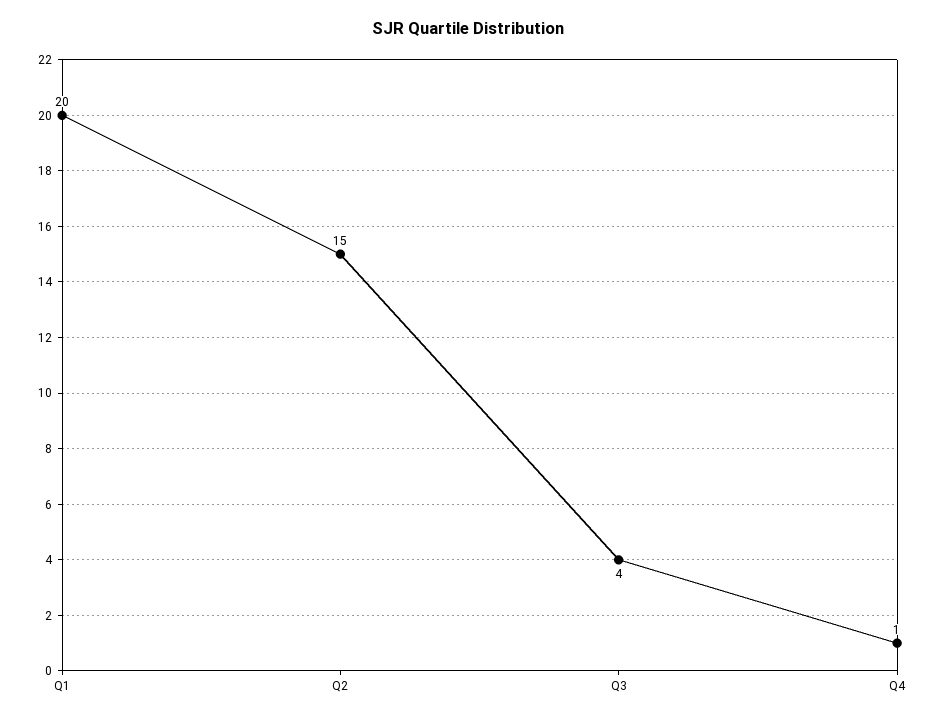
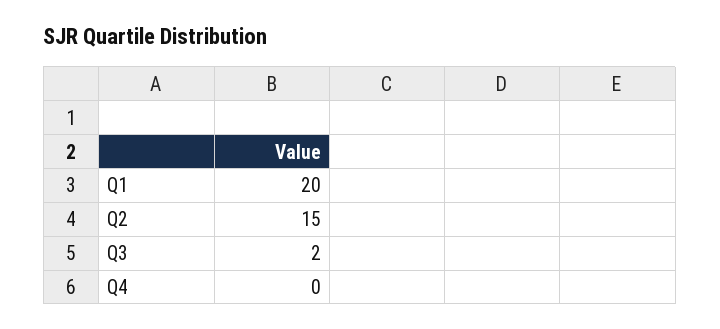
  {
    "Q1": 20,
    "Q2": 15,
-   "Q3": 4,
+   "Q3": 2,
-   "Q4": 1
+   "Q4": 0
  }

